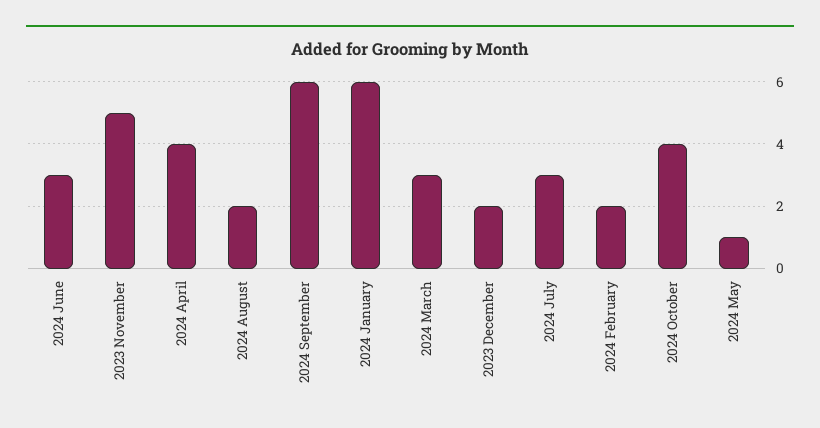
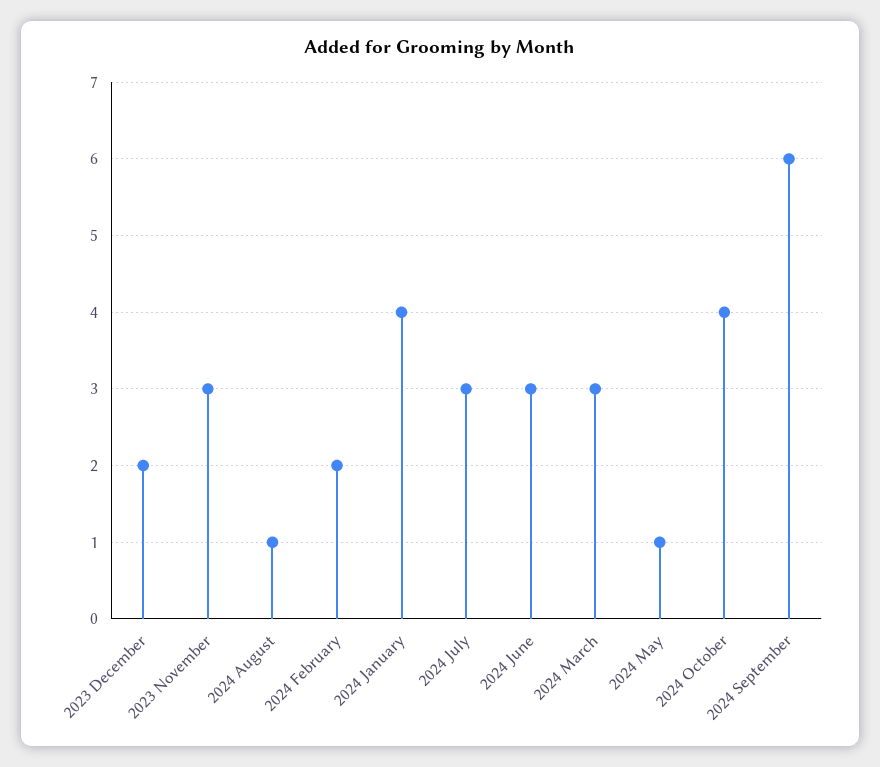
  {
    "2024 June": 3,
-   "2023 November": 5,
+   "2023 November": 3,
-   "2024 April": 4,
-   "2024 August": 2,
+   "2024 August": 1,
    "2024 September": 6,
-   "2024 January": 6,
+   "2024 January": 4,
    "2024 March": 3,
    "2023 December": 2,
    "2024 July": 3,
    "2024 February": 2,
    "2024 October": 4,
    "2024 May": 1
  }

